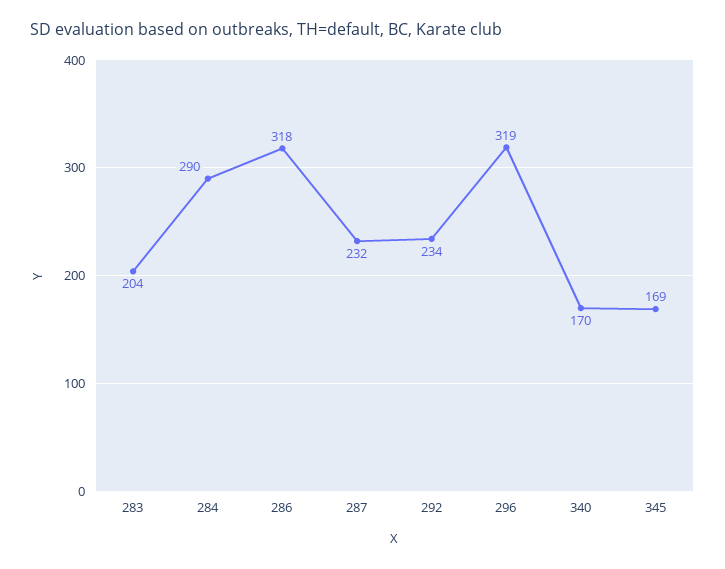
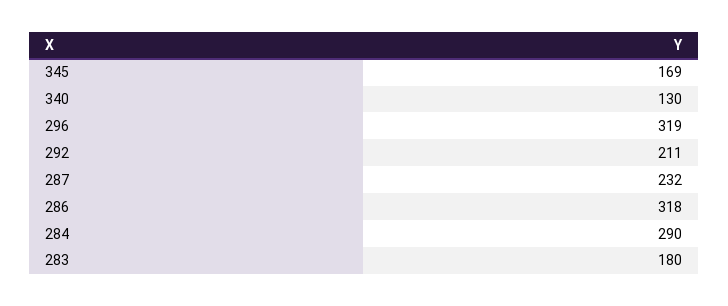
  {
-   "283": 204,
+   "283": 180,
    "284": 290,
    "286": 318,
    "287": 232,
-   "292": 234,
+   "292": 211,
    "296": 319,
-   "340": 170,
+   "340": 130,
    "345": 169
  }

